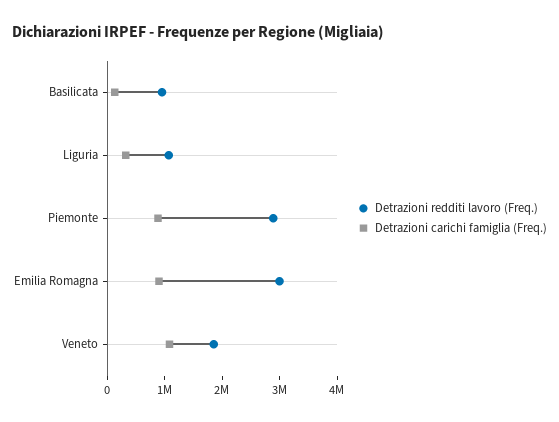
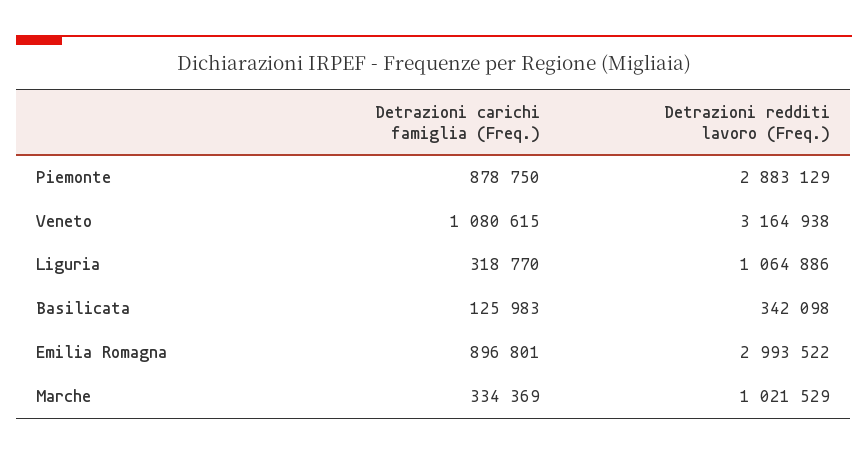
  {
    "Detrazioni redditi lavoro (Freq.)": {
-     "Basilicata": 1000000,
+     "Basilicata": 342098,
      "Liguria": 1064886,
      "Piemonte": 2883129,
      "Emilia Romagna": 2993522,
-     "Veneto": 1800000
+     "Veneto": 3164938,
+     "Marche": 1021529
    },
    "Detrazioni carichi famiglia (Freq.)": {
      "Basilicata": 125983,
      "Liguria": 318770,
      "Piemonte": 878750,
      "Emilia Romagna": 896801,
-     "Veneto": 1080615
+     "Veneto": 1080615,
+     "Marche": 334369
    }
  }

